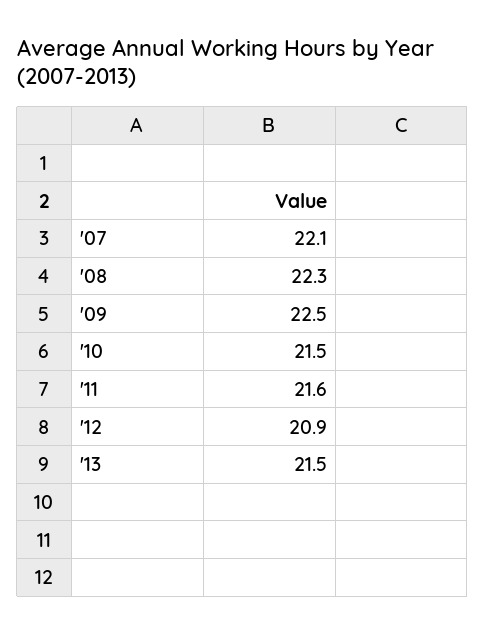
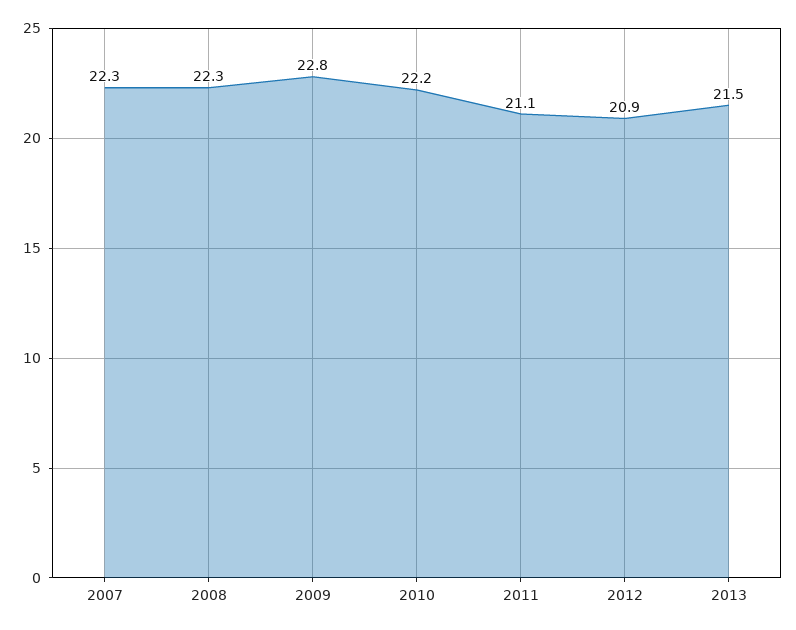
  {
-   "'07": 22.1,
+   "'07": 22.3,
    "'08": 22.3,
-   "'09": 22.5,
+   "'09": 22.8,
-   "'10": 21.5,
+   "'10": 22.2,
-   "'11": 21.6,
+   "'11": 21.1,
    "'12": 20.9,
    "'13": 21.5
  }

